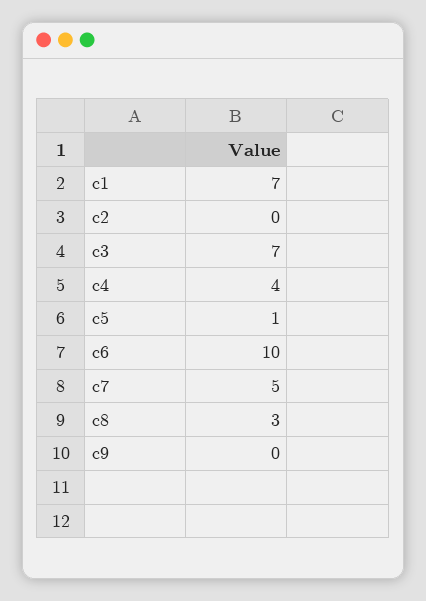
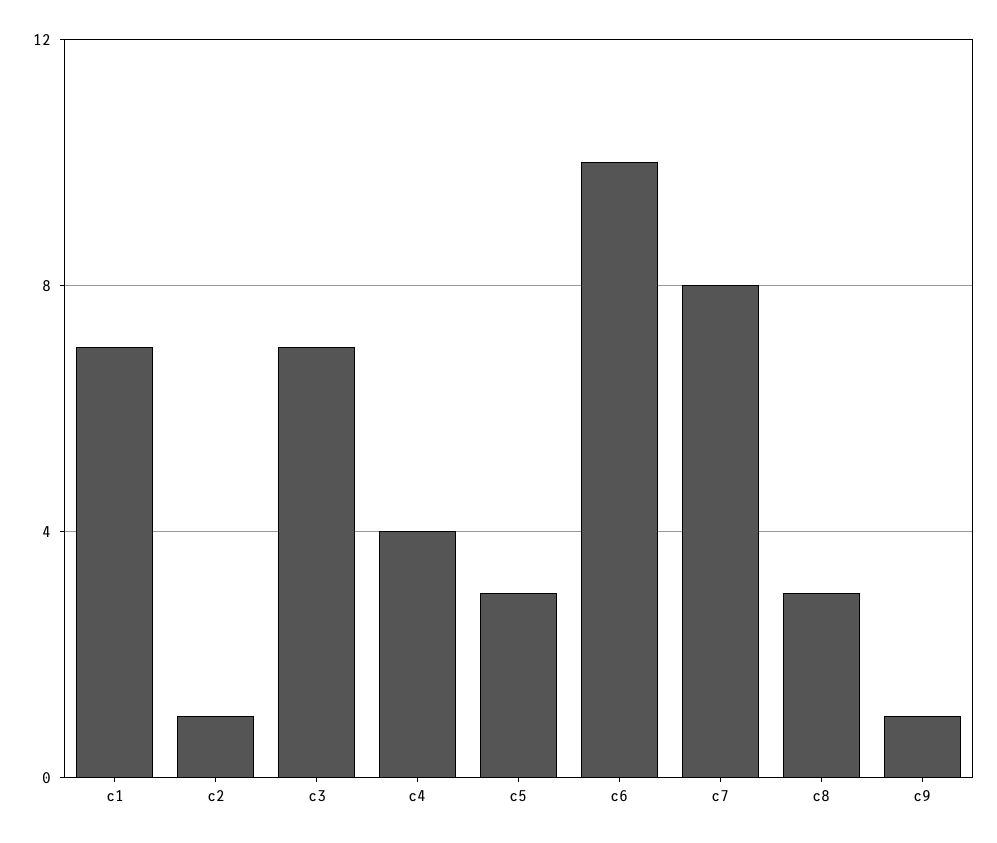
  {
    "c1": 7,
-   "c2": 0,
+   "c2": 1,
    "c3": 7,
    "c4": 4,
-   "c5": 1,
+   "c5": 3,
    "c6": 10,
-   "c7": 5,
+   "c7": 8,
    "c8": 3,
-   "c9": 0
+   "c9": 1
  }

